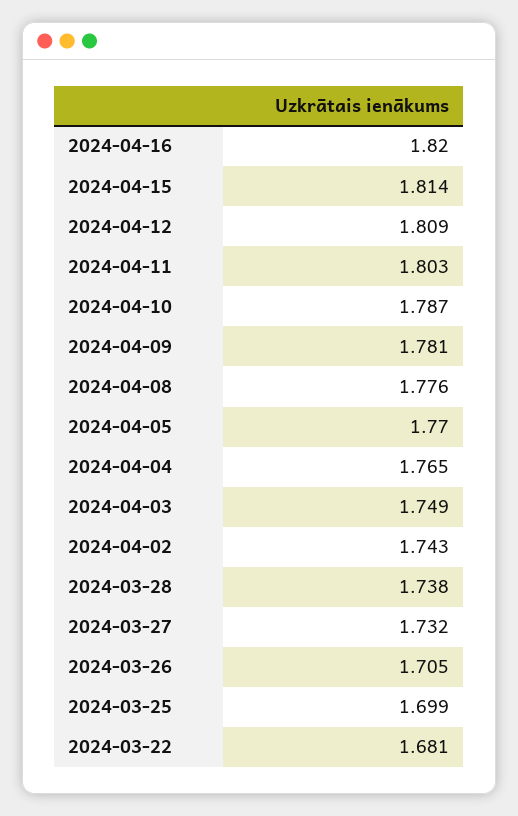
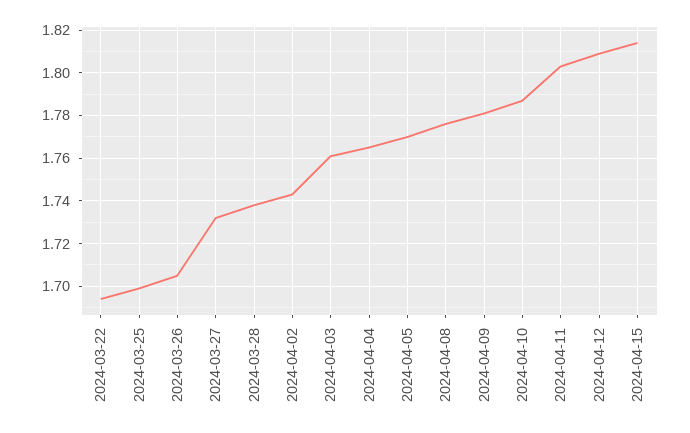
  {
-   "2024-04-16": 1.82,
    "2024-04-15": 1.814,
    "2024-04-12": 1.809,
    "2024-04-11": 1.803,
    "2024-04-10": 1.787,
    "2024-04-09": 1.781,
    "2024-04-08": 1.776,
    "2024-04-05": 1.77,
    "2024-04-04": 1.765,
-   "2024-04-03": 1.749,
+   "2024-04-03": 1.76,
    "2024-04-02": 1.743,
    "2024-03-28": 1.738,
    "2024-03-27": 1.732,
    "2024-03-26": 1.705,
    "2024-03-25": 1.699,
-   "2024-03-22": 1.681
+   "2024-03-22": 1.695
  }

